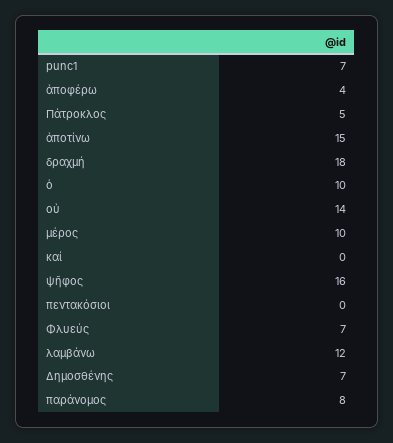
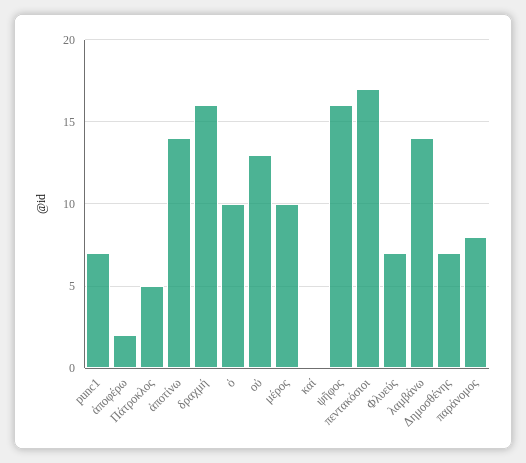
  {
    "punc1": 7,
-   "ἀποφέρω": 4,
+   "ἀποφέρω": 2,
    "Πάτροκλος": 5,
-   "ἀποτίνω": 15,
+   "ἀποτίνω": 14,
-   "δραχμή": 18,
+   "δραχμή": 16,
    "ὁ": 10,
-   "οὐ": 14,
+   "οὐ": 13,
    "μέρος": 10,
    "καί": 0,
    "ψῆφος": 16,
-   "πεντακόσιοι": 0,
+   "πεντακόσιοι": 17,
    "Φλυεύς": 7,
-   "λαμβάνω": 12,
+   "λαμβάνω": 14,
    "Δημοσθένης": 7,
    "παράνομος": 8
  }

